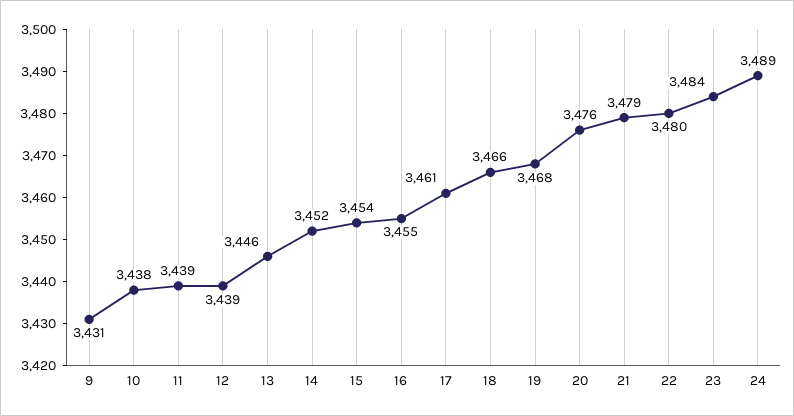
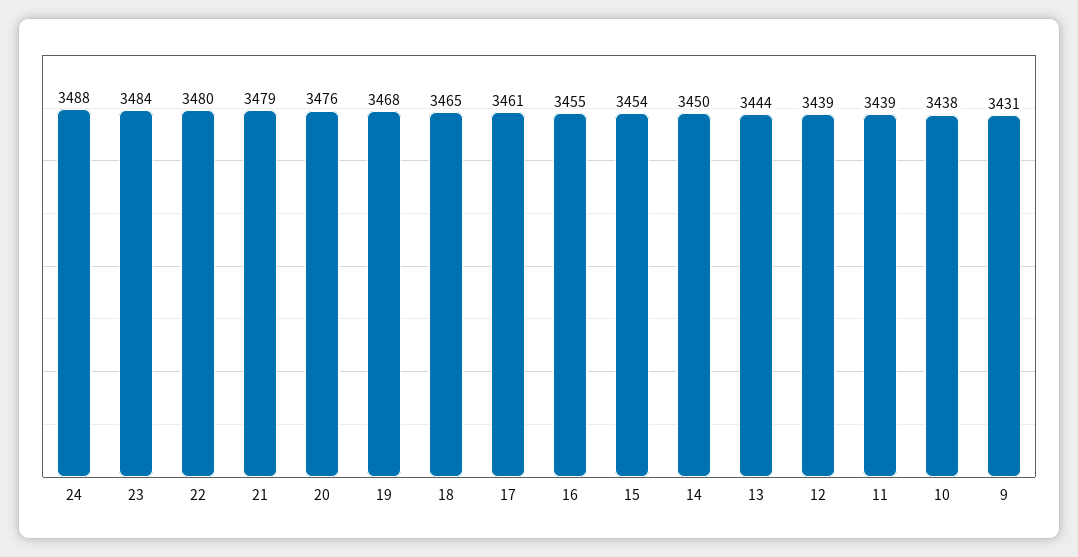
  {
    "9": 3431,
    "10": 3438,
    "11": 3439,
    "12": 3439,
-   "13": 3446,
+   "13": 3444,
-   "14": 3452,
+   "14": 3450,
    "15": 3454,
    "16": 3455,
    "17": 3461,
-   "18": 3466,
+   "18": 3465,
    "19": 3468,
    "20": 3476,
    "21": 3479,
    "22": 3480,
    "23": 3484,
-   "24": 3489
+   "24": 3488
  }

